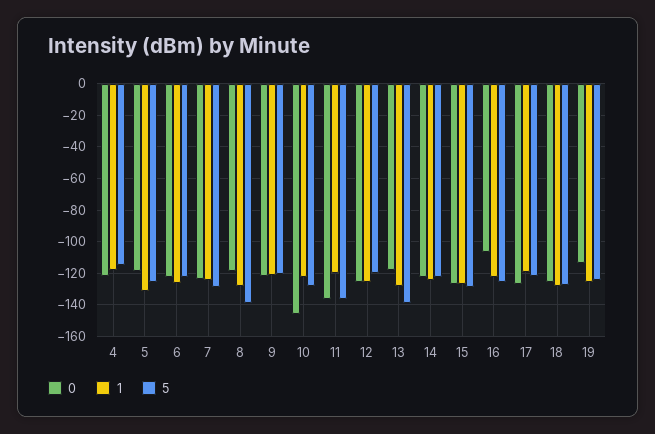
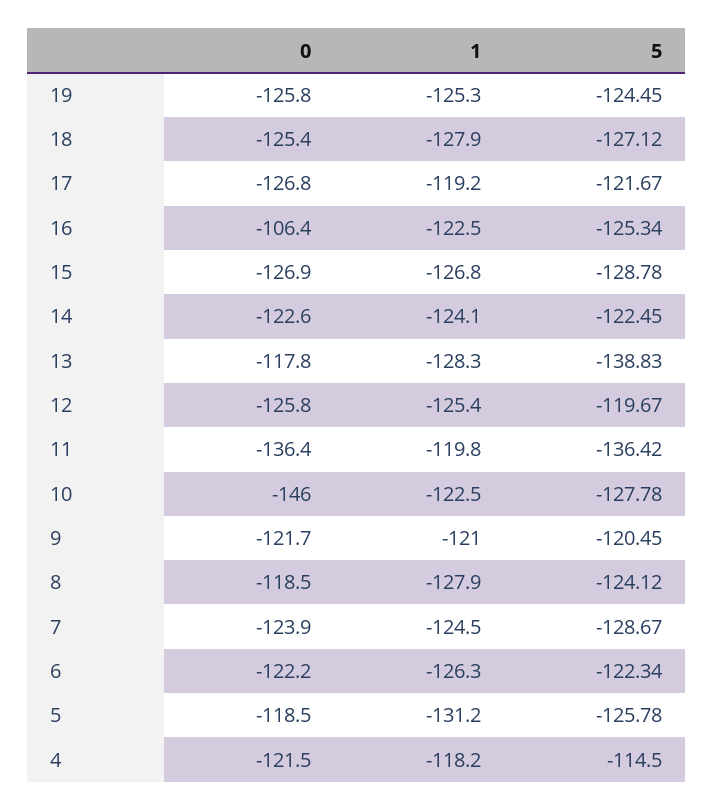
  {
    "0": {
      "4": -121.5,
      "5": -118.5,
      "6": -122.2,
      "7": -123.9,
      "8": -118.5,
      "9": -121.7,
      "10": -146,
      "11": -136.4,
      "12": -125.8,
      "13": -117.8,
      "14": -122.6,
      "15": -126.9,
      "16": -106.4,
      "17": -126.8,
      "18": -125.4,
-     "19": -115
+     "19": -125.8
    },
    "1": {
      "4": -118.2,
      "5": -131.2,
      "6": -126.3,
      "7": -124.5,
      "8": -127.9,
      "9": -121,
      "10": -122.5,
      "11": -119.8,
      "12": -125.4,
      "13": -128.3,
      "14": -124.1,
      "15": -126.8,
      "16": -122.5,
      "17": -119.2,
      "18": -127.9,
      "19": -125.3
    },
    "5": {
      "4": -114.5,
      "5": -125.78,
      "6": -122.34,
      "7": -128.67,
-     "8": -140,
+     "8": -124.12,
      "9": -120.45,
      "10": -127.78,
      "11": -136.42,
      "12": -119.67,
      "13": -138.83,
      "14": -122.45,
      "15": -128.78,
      "16": -125.34,
      "17": -121.67,
      "18": -127.12,
      "19": -124.45
    }
  }

